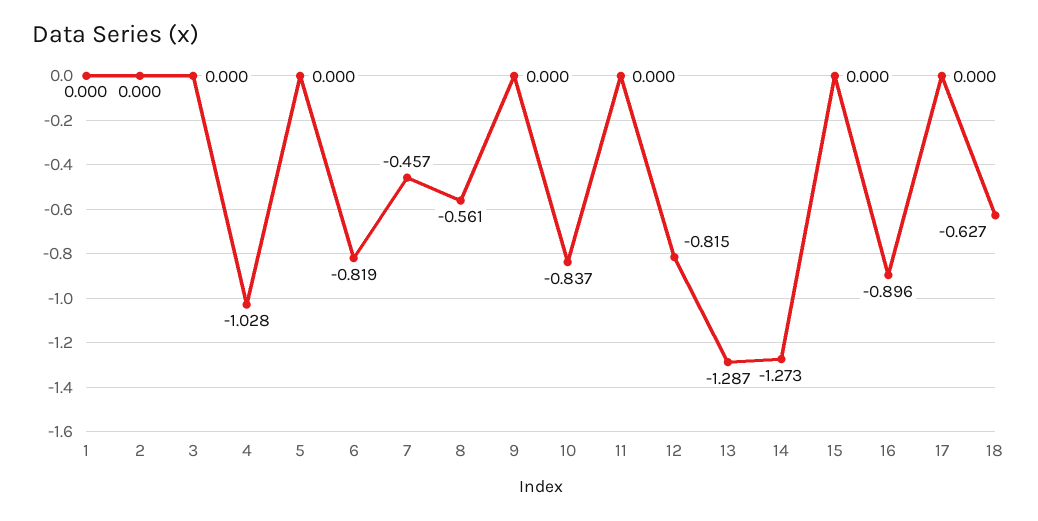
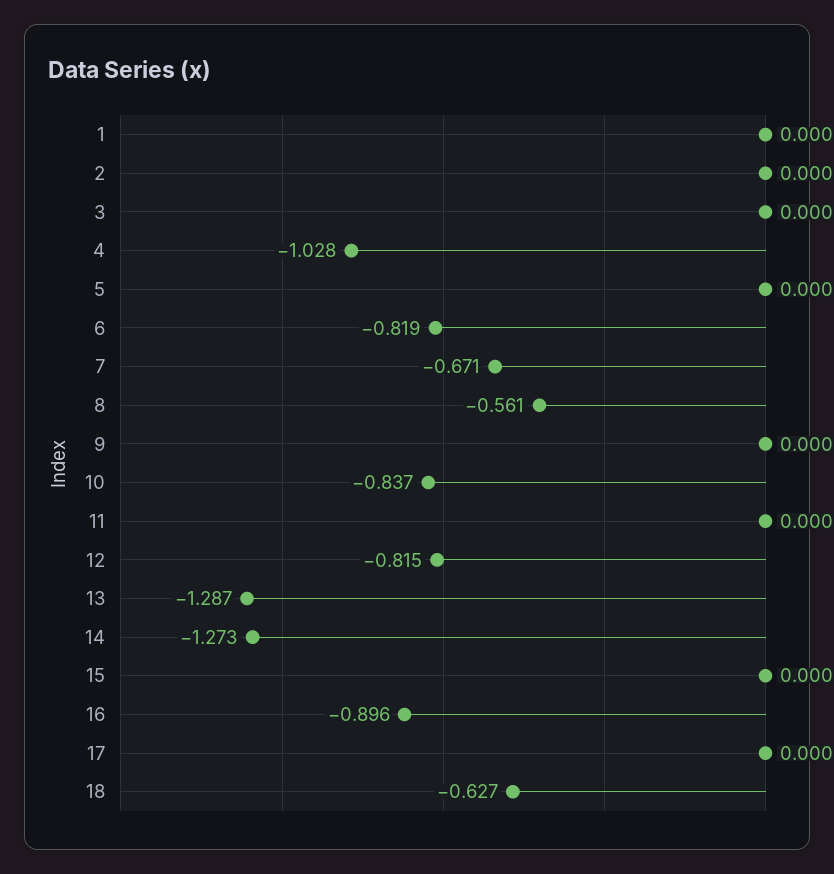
  {
    "1": 0,
    "2": 0,
    "3": 0,
    "4": -1.028,
    "5": 0,
    "6": -0.819,
-   "7": -0.457,
+   "7": -0.671,
    "8": -0.561,
    "9": 0,
    "10": -0.837,
    "11": 0,
    "12": -0.815,
    "13": -1.287,
    "14": -1.273,
    "15": 0,
    "16": -0.896,
    "17": 0,
    "18": -0.627
  }

